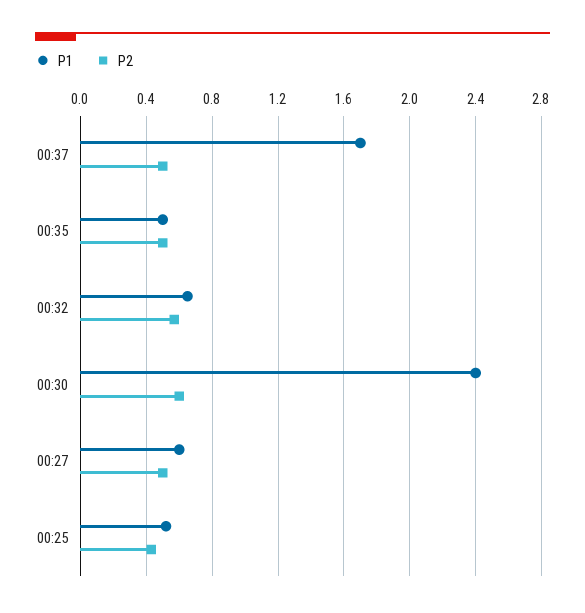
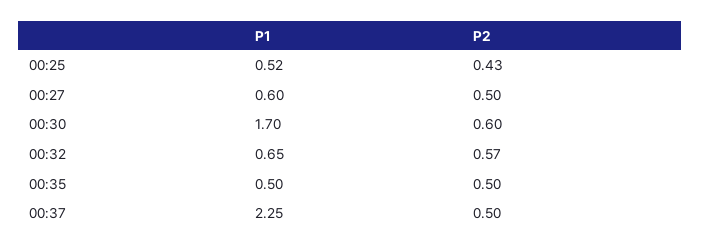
  {
    "P1": {
-     "00:37": 1.7,
+     "00:37": 2.25,
      "00:35": 0.5,
      "00:32": 0.65,
-     "00:30": 2.4,
+     "00:30": 1.7,
      "00:27": 0.6,
      "00:25": 0.52
    },
    "P2": {
      "00:37": 0.5,
      "00:35": 0.5,
      "00:32": 0.57,
      "00:30": 0.6,
      "00:27": 0.5,
      "00:25": 0.43
    }
  }

